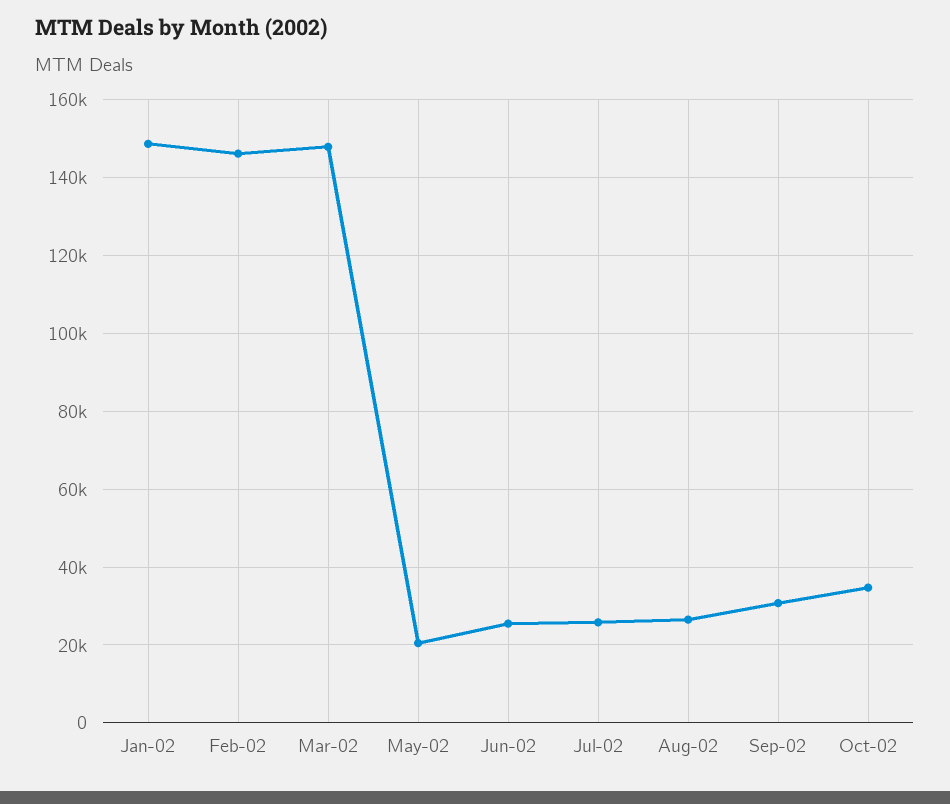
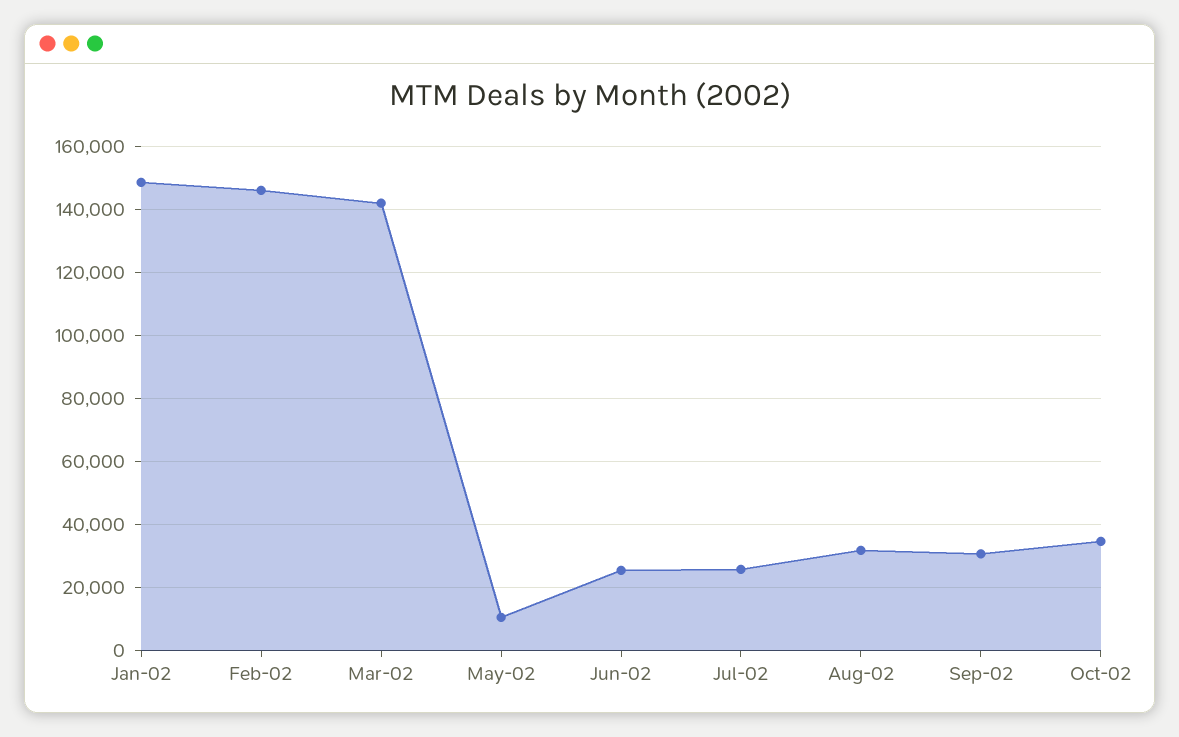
  {
    "Jan-02": 148000,
    "Feb-02": 146000,
-   "Mar-02": 148000,
+   "Mar-02": 142000,
-   "May-02": 20000,
+   "May-02": 10000,
    "Jun-02": 26000,
    "Jul-02": 26000,
-   "Aug-02": 26000,
+   "Aug-02": 32000,
    "Sep-02": 30000,
    "Oct-02": 34000
  }

